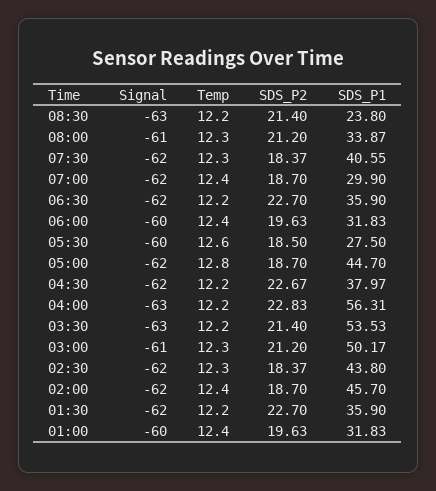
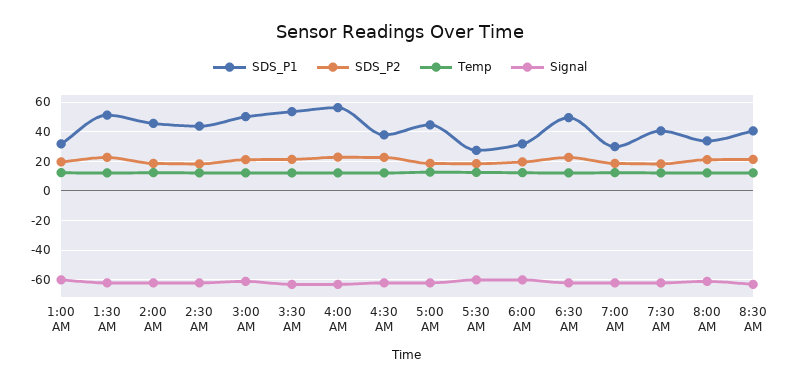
  {
    "Signal": {
      "08:30": -63,
      "08:00": -61,
      "07:30": -62,
      "07:00": -62,
      "06:30": -62,
      "06:00": -60,
      "05:30": -60,
      "05:00": -62,
      "04:30": -62,
      "04:00": -63,
      "03:30": -63,
      "03:00": -61,
      "02:30": -62,
      "02:00": -62,
      "01:30": -62,
      "01:00": -60
    },
    "Temp": {
      "08:30": 12.2,
      "08:00": 12.3,
      "07:30": 12.3,
      "07:00": 12.4,
      "06:30": 12.2,
      "06:00": 12.4,
      "05:30": 12.6,
      "05:00": 12.8,
      "04:30": 12.2,
      "04:00": 12.2,
      "03:30": 12.2,
      "03:00": 12.3,
      "02:30": 12.3,
      "02:00": 12.4,
      "01:30": 12.2,
      "01:00": 12.4
    },
    "SDS_P2": {
      "08:30": 21.4,
      "08:00": 21.2,
      "07:30": 18.37,
      "07:00": 18.7,
      "06:30": 22.7,
      "06:00": 19.63,
      "05:30": 18.5,
      "05:00": 18.7,
      "04:30": 22.67,
      "04:00": 22.83,
      "03:30": 21.4,
      "03:00": 21.2,
      "02:30": 18.37,
      "02:00": 18.7,
      "01:30": 22.7,
      "01:00": 19.63
    },
    "SDS_P1": {
-     "08:30": 23.8,
+     "08:30": 40,
      "08:00": 33.87,
      "07:30": 40.55,
      "07:00": 29.9,
-     "06:30": 35.9,
+     "06:30": 50,
      "06:00": 31.83,
      "05:30": 27.5,
      "05:00": 44.7,
      "04:30": 37.97,
      "04:00": 56.31,
      "03:30": 53.53,
      "03:00": 50.17,
      "02:30": 43.8,
      "02:00": 45.7,
-     "01:30": 35.9,
+     "01:30": 50,
      "01:00": 31.83
    }
  }

